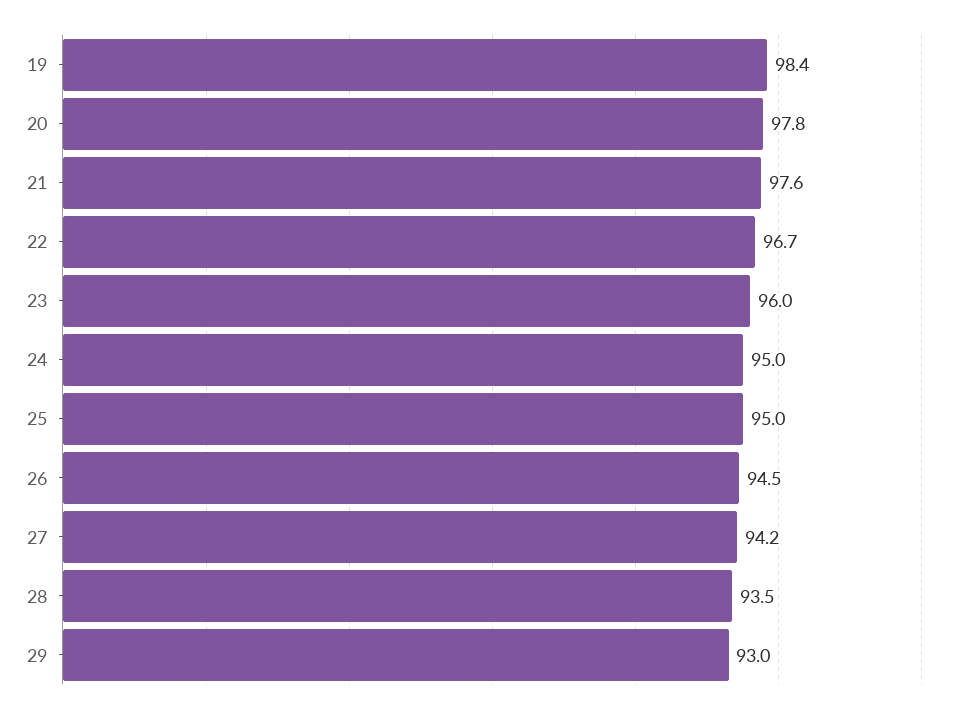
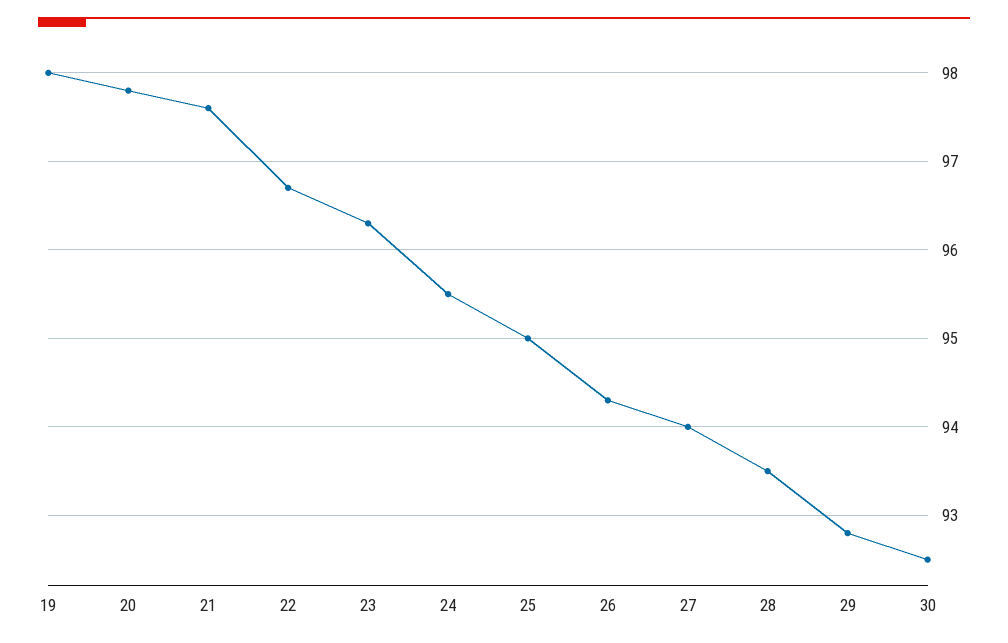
  {
-   "19": 98.4,
+   "19": 98,
    "20": 97.8,
    "21": 97.6,
    "22": 96.7,
-   "23": 96,
+   "23": 96.3,
-   "24": 95,
+   "24": 95.5,
    "25": 95,
-   "26": 94.5,
+   "26": 94.3,
-   "27": 94.2,
+   "27": 94,
    "28": 93.5,
-   "29": 93
+   "29": 92.8,
+   "30": 92.5
  }

